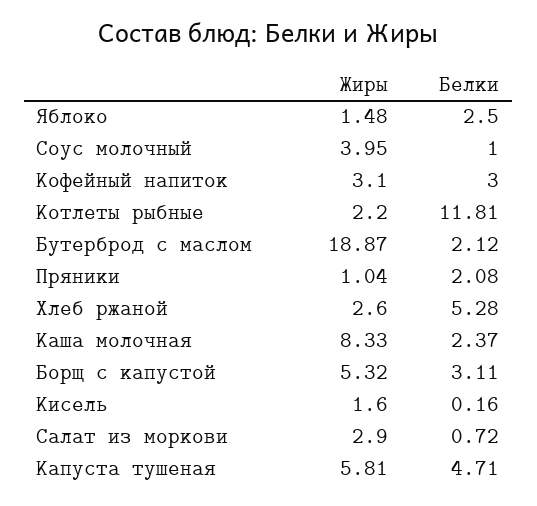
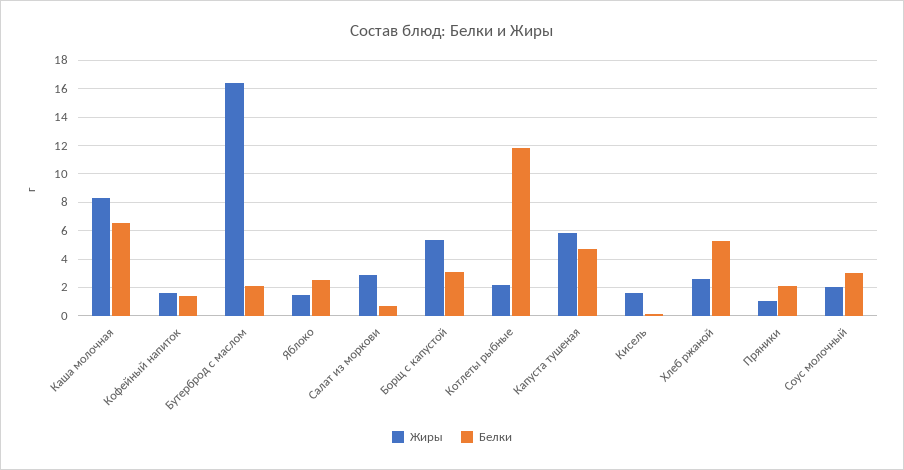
  {
    "Жиры": {
      "Яблоко": 1.48,
-     "Соус молочный": 3.95,
+     "Соус молочный": 2,
-     "Кофейный напиток": 3.1,
+     "Кофейный напиток": 1.5,
      "Котлеты рыбные": 2.2,
-     "Бутерброд с маслом": 18.87,
+     "Бутерброд с маслом": 16.5,
      "Пряники": 1.04,
      "Хлеб ржаной": 2.6,
      "Каша молочная": 8.33,
      "Борщ с капустой": 5.32,
      "Кисель": 1.6,
      "Салат из моркови": 2.9,
      "Капуста тушеная": 5.81
    },
    "Белки": {
      "Яблоко": 2.5,
-     "Соус молочный": 1,
+     "Соус молочный": 3,
-     "Кофейный напиток": 3,
+     "Кофейный напиток": 1.5,
      "Котлеты рыбные": 11.81,
      "Бутерброд с маслом": 2.12,
      "Пряники": 2.08,
      "Хлеб ржаной": 5.28,
-     "Каша молочная": 2.37,
+     "Каша молочная": 6.5,
      "Борщ с капустой": 3.11,
      "Кисель": 0.16,
      "Салат из моркови": 0.72,
      "Капуста тушеная": 4.71
    }
  }

